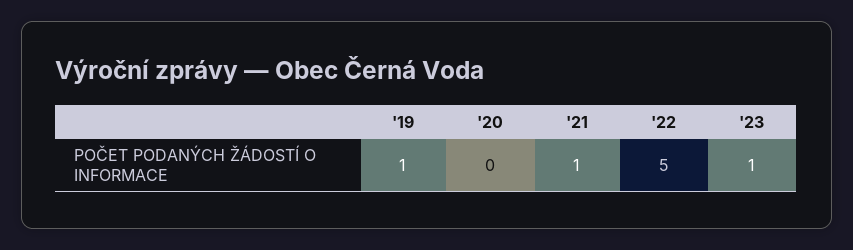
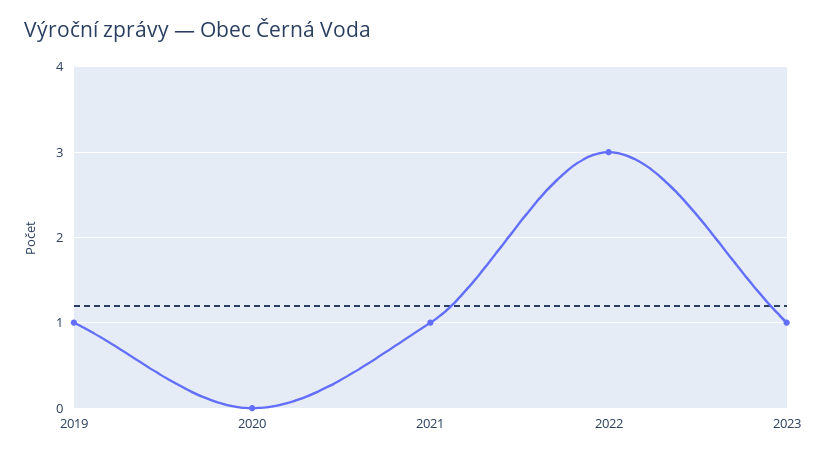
  {
    "'19": 1,
    "'20": 0,
    "'21": 1,
-   "'22": 5,
+   "'22": 3,
    "'23": 1
  }

